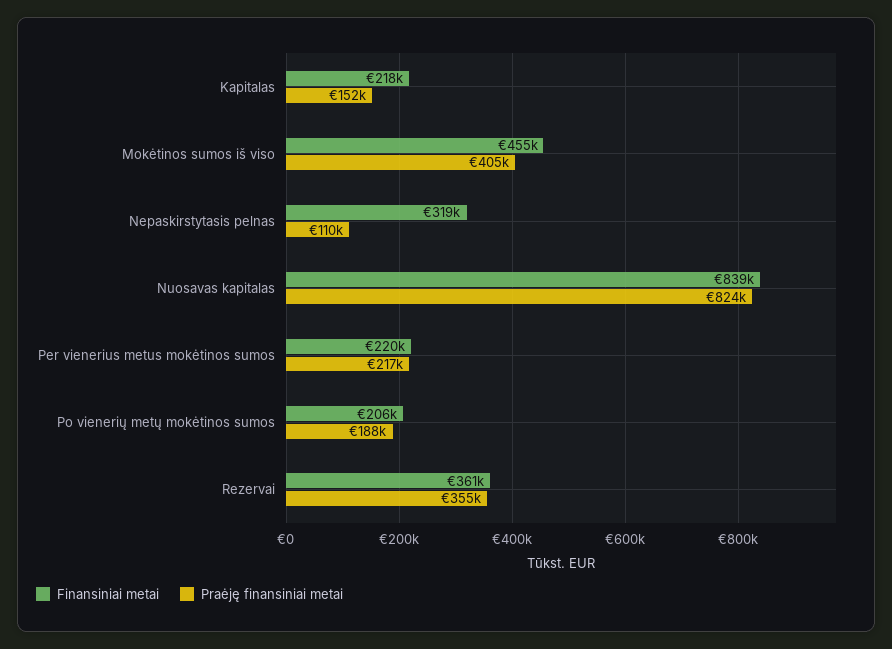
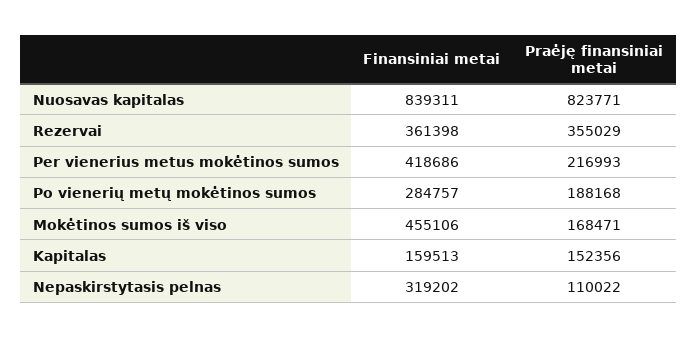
  {
    "Finansiniai metai": {
-     "Kapitalas": 218000,
+     "Kapitalas": 159513,
      "Mokėtinos sumos iš viso": 455106,
      "Nepaskirstytasis pelnas": 319202,
      "Nuosavas kapitalas": 839311,
-     "Per vienerius metus mokėtinos sumos": 220000,
+     "Per vienerius metus mokėtinos sumos": 418686,
-     "Po vienerių metų mokėtinos sumos": 206000,
+     "Po vienerių metų mokėtinos sumos": 284757,
      "Rezervai": 361398
    },
    "Praėję finansiniai metai": {
      "Kapitalas": 152356,
-     "Mokėtinos sumos iš viso": 405000,
+     "Mokėtinos sumos iš viso": 168471,
      "Nepaskirstytasis pelnas": 110022,
      "Nuosavas kapitalas": 823771,
      "Per vienerius metus mokėtinos sumos": 216993,
      "Po vienerių metų mokėtinos sumos": 188168,
      "Rezervai": 355029
    }
  }

